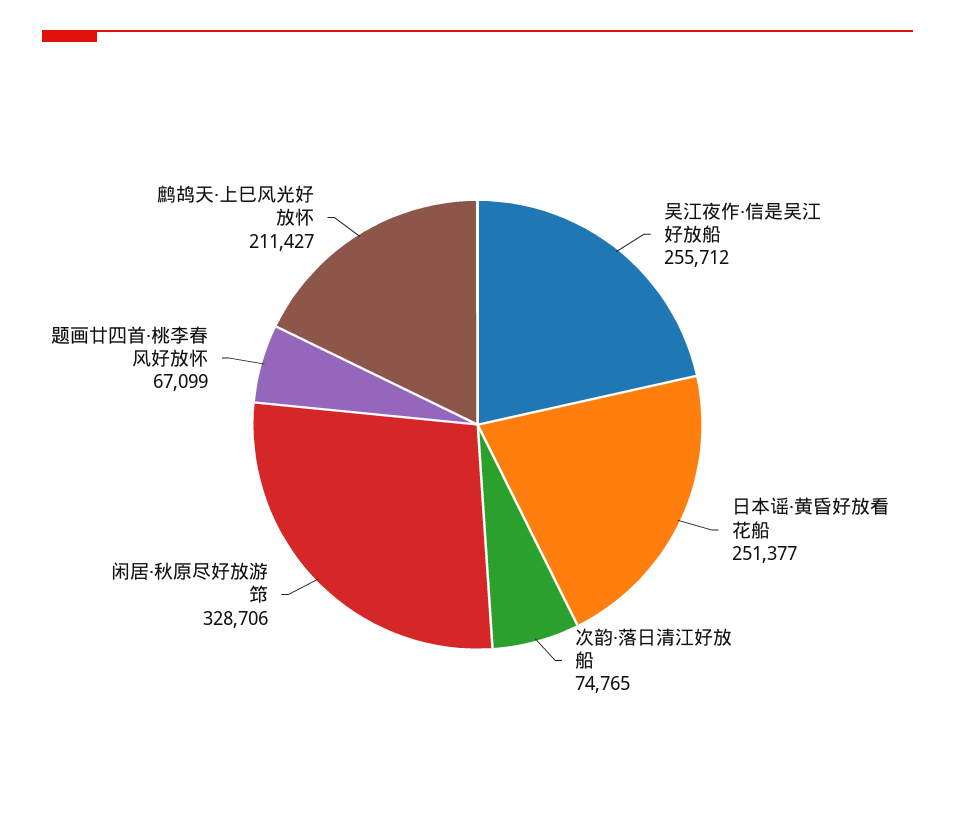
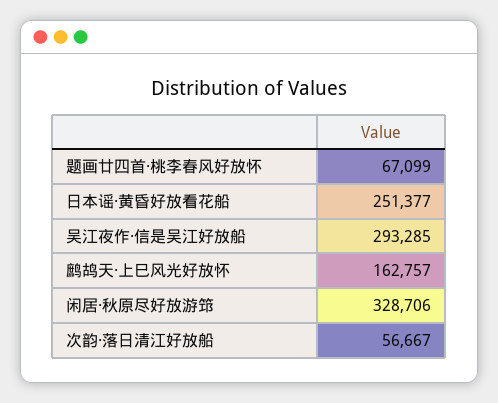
  {
-   "吴江夜作·信是吴江好放船": 255712,
+   "吴江夜作·信是吴江好放船": 293285,
    "日本谣·黄昏好放看花船": 251377,
-   "次韵·落日清江好放船": 74765,
+   "次韵·落日清江好放船": 56667,
    "闲居·秋原尽好放游筇": 328706,
    "题画廿四首·桃李春风好放怀": 67099,
-   "鹧鸪天·上巳风光好放怀": 211427
+   "鹧鸪天·上巳风光好放怀": 162757
  }

